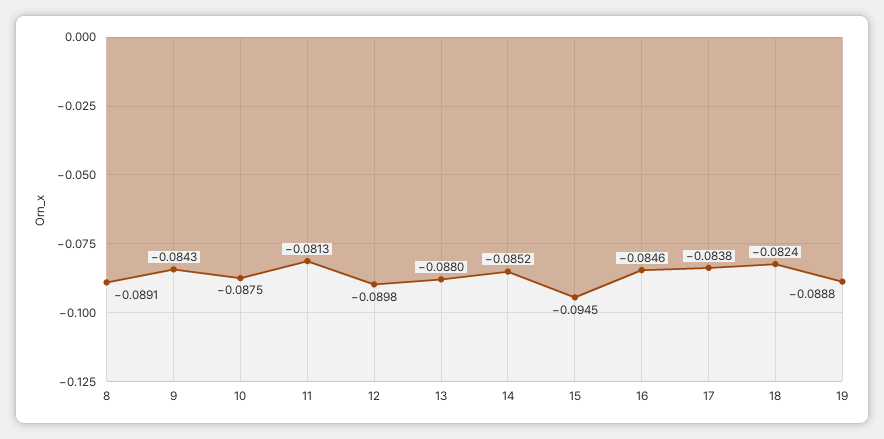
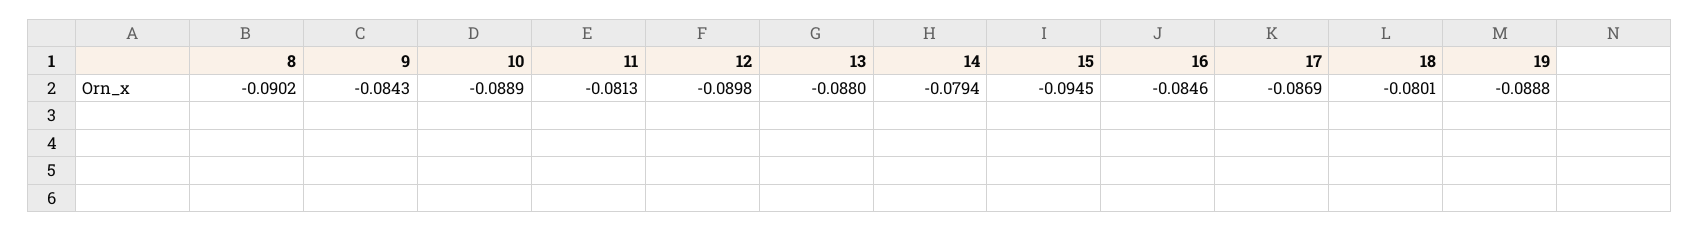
  {
-   "8": -0.0891,
+   "8": -0.0902,
    "9": -0.0843,
-   "10": -0.0875,
+   "10": -0.0889,
    "11": -0.0813,
    "12": -0.0898,
    "13": -0.088,
-   "14": -0.0852,
+   "14": -0.0794,
    "15": -0.0945,
    "16": -0.0846,
-   "17": -0.0838,
+   "17": -0.0869,
-   "18": -0.0824,
+   "18": -0.0801,
    "19": -0.0888
  }

